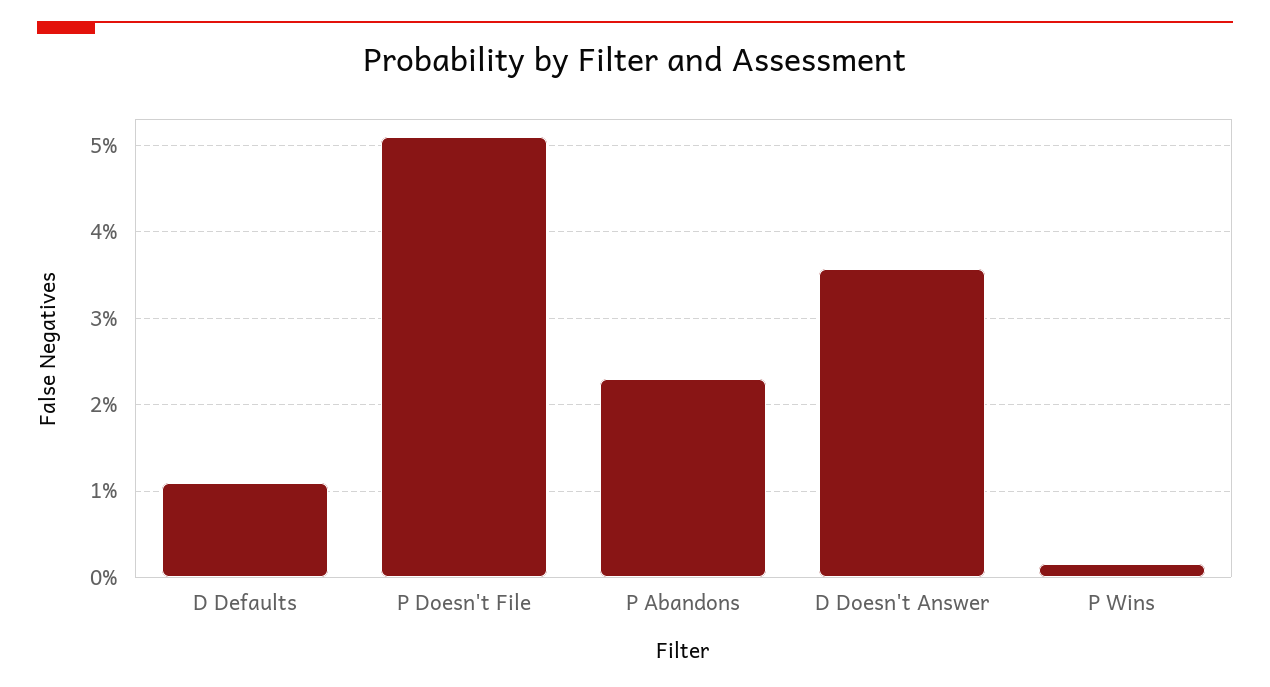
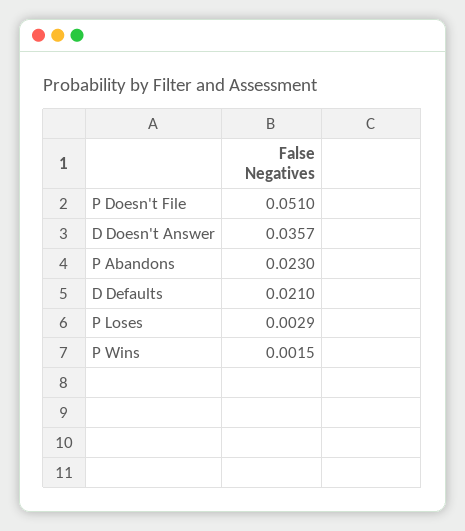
  {
-   "D Defaults": 0.011,
+   "D Defaults": 0.021,
    "P Doesn't File": 0.051,
    "P Abandons": 0.023,
    "D Doesn't Answer": 0.0357,
-   "P Wins": 0.0015
+   "P Wins": 0.0015,
+   "P Loses": 0.0029
  }

